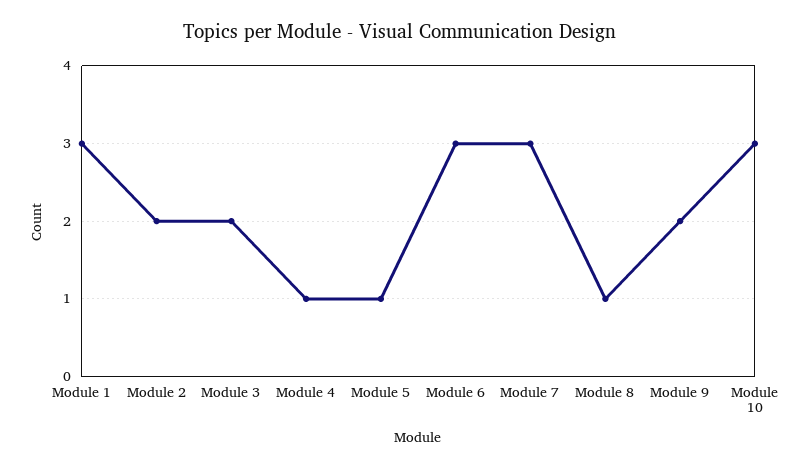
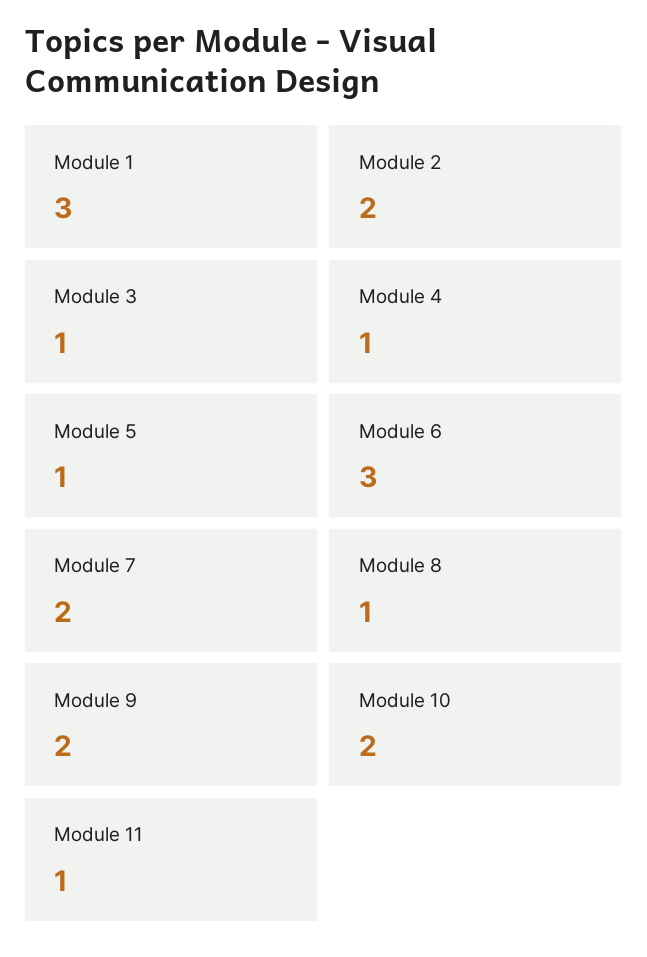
  {
    "Module 1": 3,
    "Module 2": 2,
-   "Module 3": 2,
+   "Module 3": 1,
    "Module 4": 1,
    "Module 5": 1,
    "Module 6": 3,
-   "Module 7": 3,
+   "Module 7": 2,
    "Module 8": 1,
    "Module 9": 2,
-   "Module 10": 3
+   "Module 10": 2,
+   "Module 11": 1
  }

